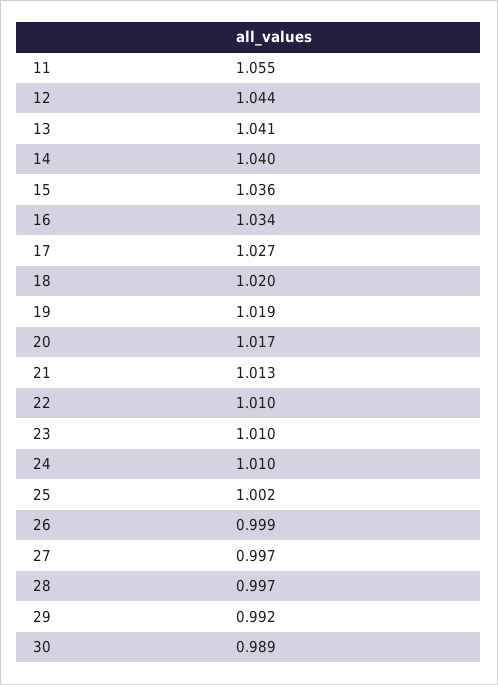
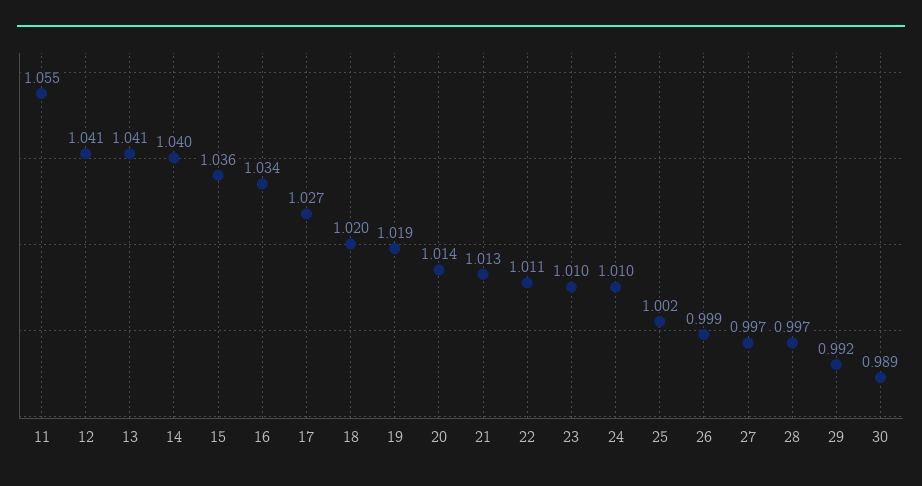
  {
    "11": 1.055,
-   "12": 1.044,
+   "12": 1.041,
    "13": 1.041,
    "14": 1.04,
    "15": 1.036,
    "16": 1.034,
    "17": 1.027,
    "18": 1.02,
    "19": 1.019,
-   "20": 1.017,
+   "20": 1.014,
    "21": 1.013,
-   "22": 1.01,
+   "22": 1.011,
    "23": 1.01,
    "24": 1.01,
    "25": 1.002,
    "26": 0.999,
    "27": 0.997,
    "28": 0.997,
    "29": 0.992,
    "30": 0.989
  }

